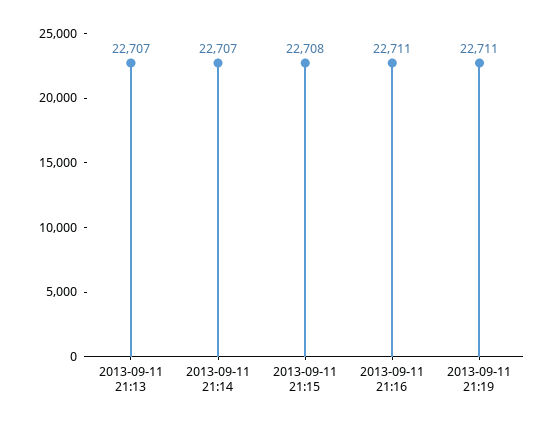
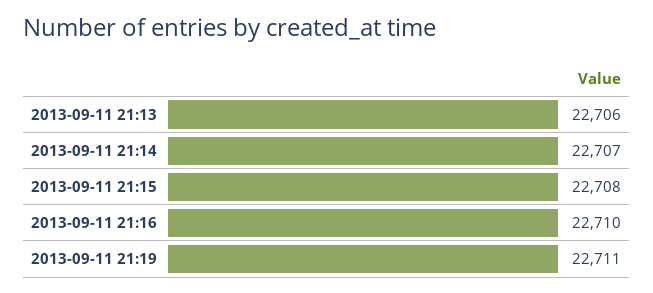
  {
-   "2013-09-11 21:13": 22707,
+   "2013-09-11 21:13": 22706,
    "2013-09-11 21:14": 22707,
    "2013-09-11 21:15": 22708,
-   "2013-09-11 21:16": 22711,
+   "2013-09-11 21:16": 22710,
    "2013-09-11 21:19": 22711
  }

